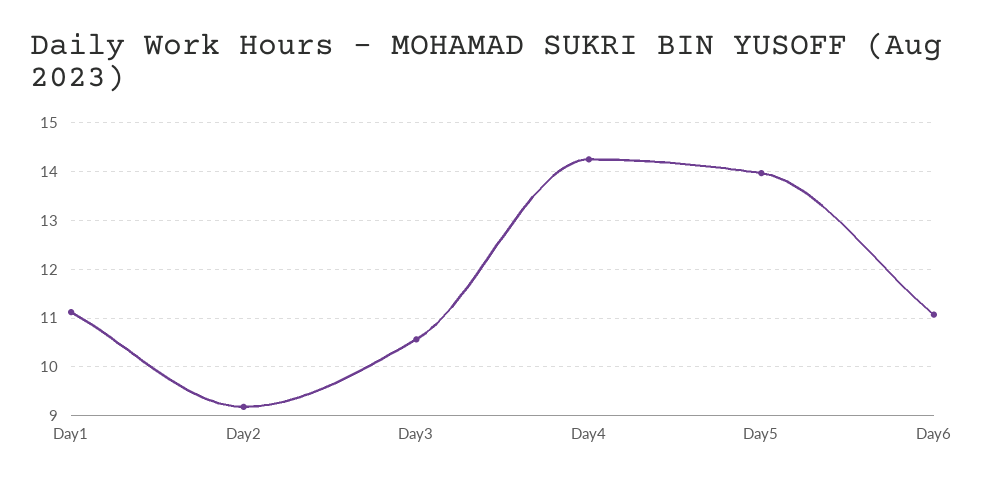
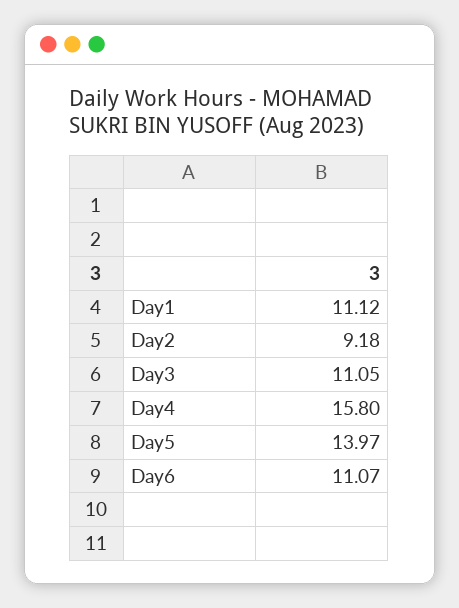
  {
    "Day1": 11.12,
    "Day2": 9.18,
-   "Day3": 10.6,
+   "Day3": 11.05,
-   "Day4": 14.2,
+   "Day4": 15.8,
    "Day5": 13.97,
    "Day6": 11.07
  }

